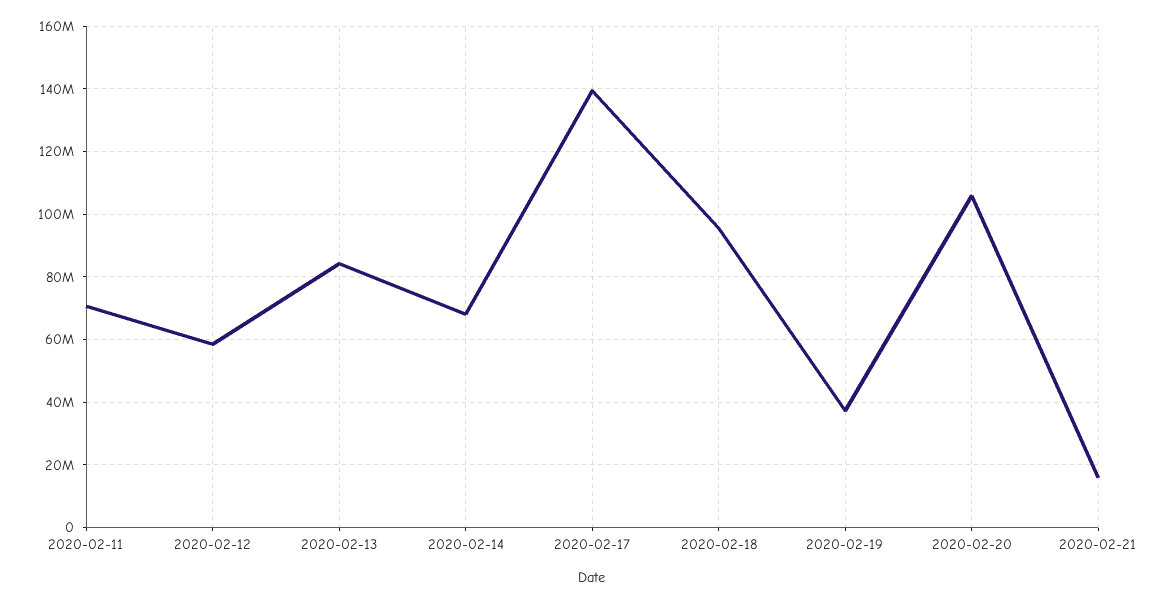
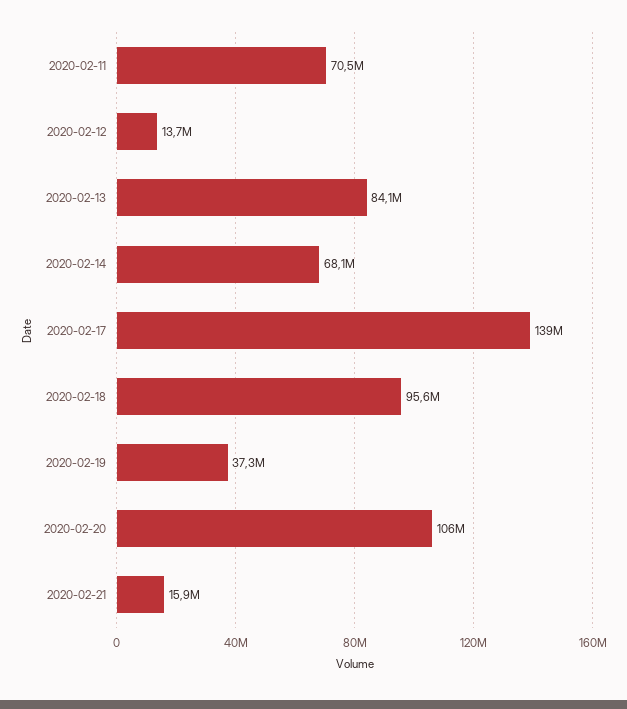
  {
    "2020-02-11": 70500000,
-   "2020-02-12": 58000000,
+   "2020-02-12": 13700000,
    "2020-02-13": 84100000,
    "2020-02-14": 68100000,
    "2020-02-17": 139000000,
    "2020-02-18": 95600000,
    "2020-02-19": 37300000,
    "2020-02-20": 106000000,
    "2020-02-21": 15900000
  }

